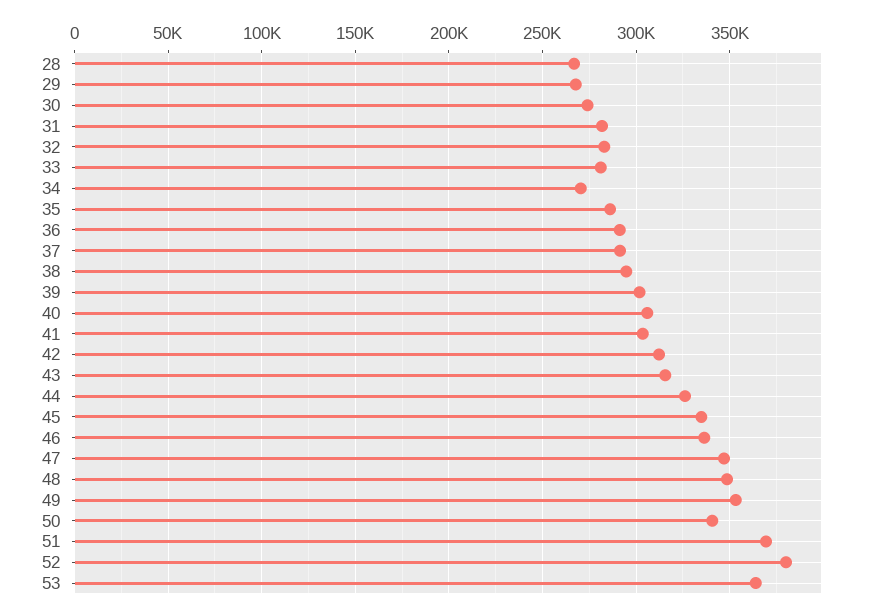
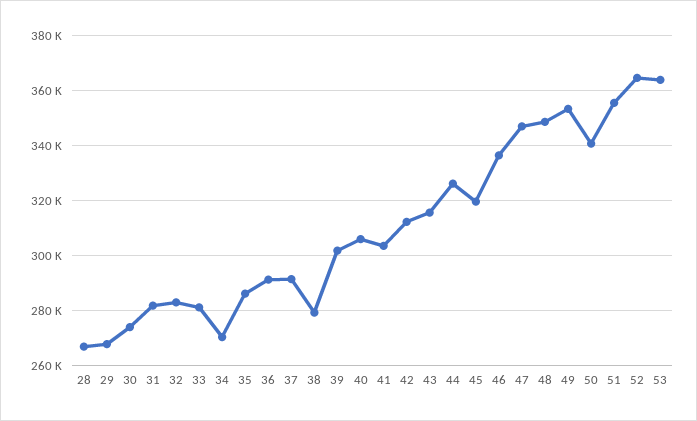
  {
    "28": 267500,
    "29": 267500,
    "30": 275000,
    "31": 282500,
    "32": 282500,
    "33": 280000,
    "34": 270000,
    "35": 285000,
    "36": 292500,
    "37": 292500,
-   "38": 295000,
+   "38": 280000,
    "39": 302500,
    "40": 305000,
    "41": 302500,
    "42": 312500,
    "43": 315000,
    "44": 325000,
-   "45": 335000,
+   "45": 320000,
    "46": 337500,
    "47": 347500,
    "48": 347500,
    "49": 352500,
    "50": 340000,
-   "51": 370000,
+   "51": 355000,
-   "52": 380000,
+   "52": 365000,
    "53": 365000
  }

